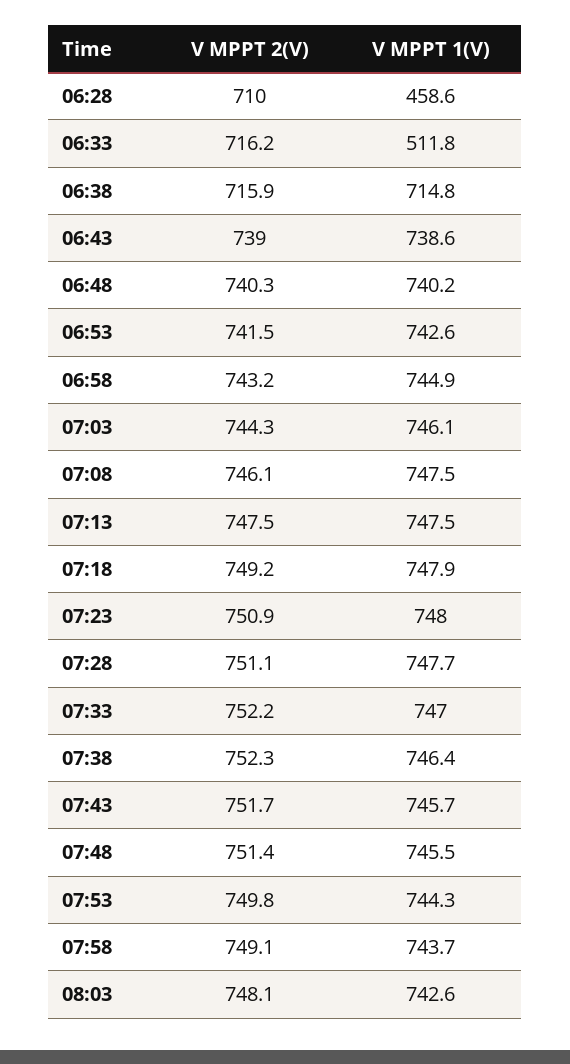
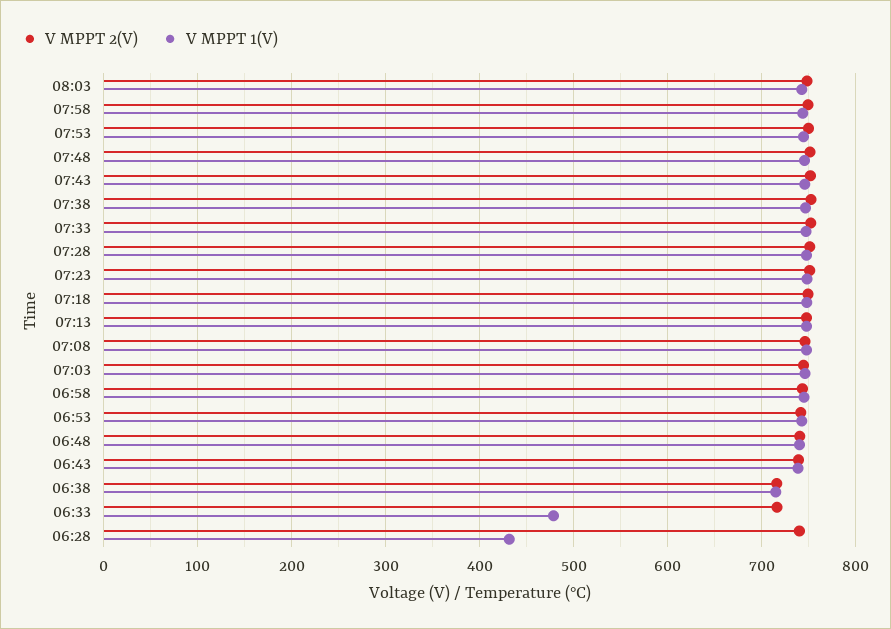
  {
    "V MPPT 2(V)": {
-     "06:28": 710,
+     "06:28": 740,
      "06:33": 716.2,
      "06:38": 715.9,
      "06:43": 739,
      "06:48": 740.3,
      "06:53": 741.5,
      "06:58": 743.2,
      "07:03": 744.3,
      "07:08": 746.1,
      "07:13": 747.5,
      "07:18": 749.2,
      "07:23": 750.9,
      "07:28": 751.1,
      "07:33": 752.2,
      "07:38": 752.3,
      "07:43": 751.7,
      "07:48": 751.4,
      "07:53": 749.8,
      "07:58": 749.1,
      "08:03": 748.1
    },
    "V MPPT 1(V)": {
-     "06:28": 458.6,
+     "06:28": 430,
-     "06:33": 511.8,
+     "06:33": 480,
      "06:38": 714.8,
      "06:43": 738.6,
      "06:48": 740.2,
      "06:53": 742.6,
      "06:58": 744.9,
      "07:03": 746.1,
      "07:08": 747.5,
      "07:13": 747.5,
      "07:18": 747.9,
      "07:23": 748,
      "07:28": 747.7,
      "07:33": 747,
      "07:38": 746.4,
      "07:43": 745.7,
      "07:48": 745.5,
      "07:53": 744.3,
      "07:58": 743.7,
      "08:03": 742.6
    }
  }

